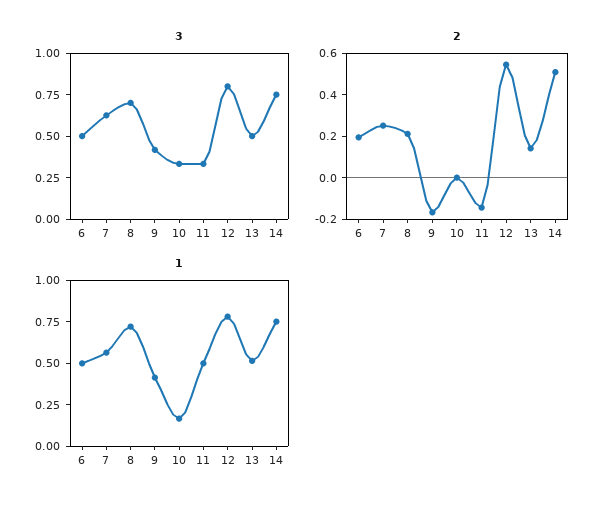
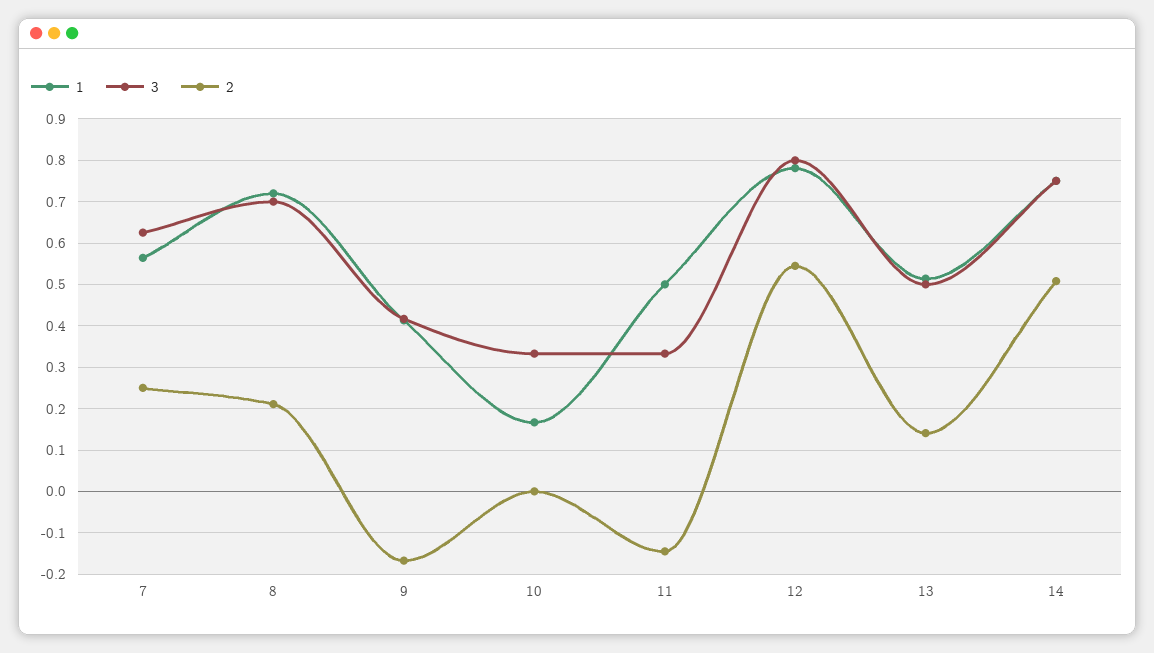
  {
    "3": {
-     "6": 0.5,
      "7": 0.62,
      "8": 0.7,
      "9": 0.42,
      "10": 0.34,
      "11": 0.34,
      "12": 0.8,
      "13": 0.5,
      "14": 0.76
    },
    "2": {
-     "6": 0.2,
      "7": 0.26,
      "8": 0.22,
      "9": -0.16,
      "10": 0,
      "11": -0.14,
      "12": 0.54,
      "13": 0.14,
      "14": 0.5
    },
    "1": {
-     "6": 0.5,
      "7": 0.56,
      "8": 0.72,
      "9": 0.42,
      "10": 0.16,
      "11": 0.5,
      "12": 0.78,
      "13": 0.52,
      "14": 0.76
    }
  }

